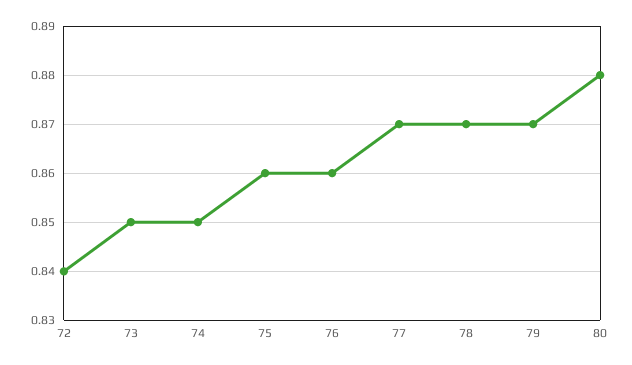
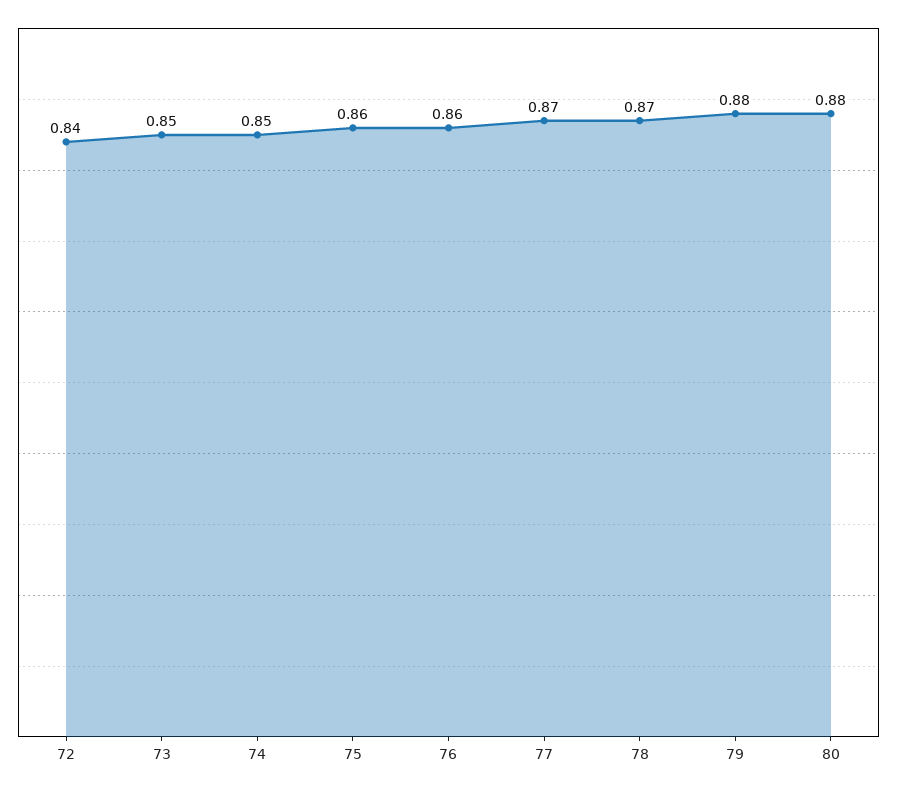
  {
    "72": 0.84,
    "73": 0.85,
    "74": 0.85,
    "75": 0.86,
    "76": 0.86,
    "77": 0.87,
    "78": 0.87,
-   "79": 0.87,
+   "79": 0.88,
    "80": 0.88
  }

